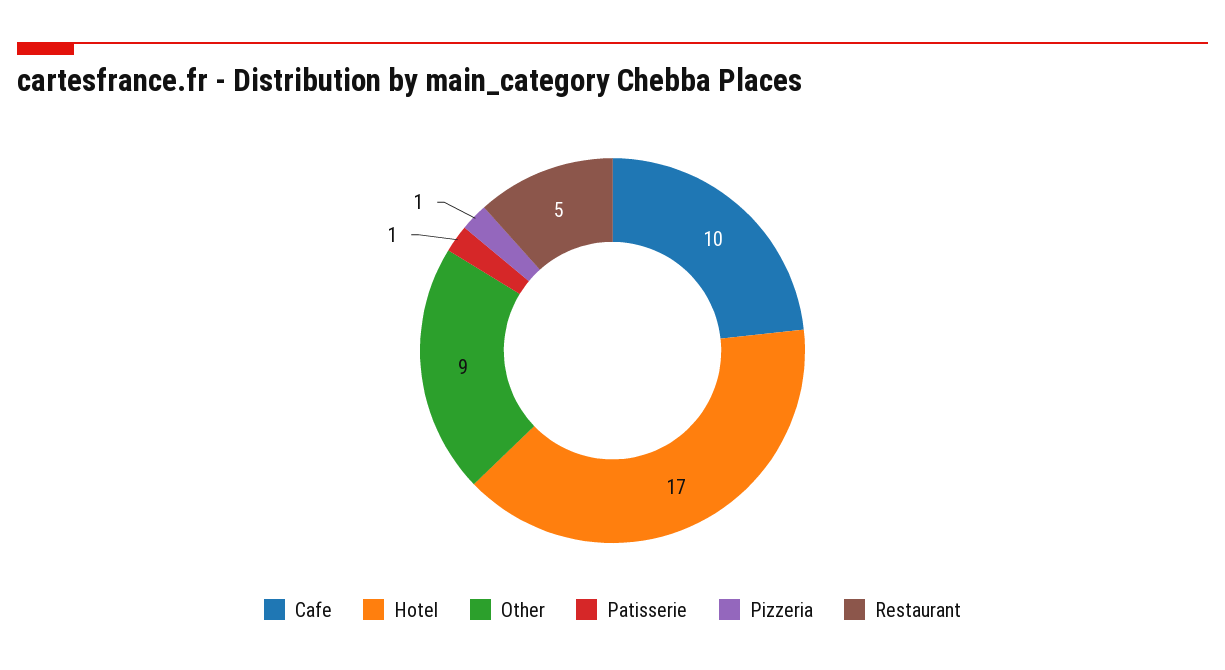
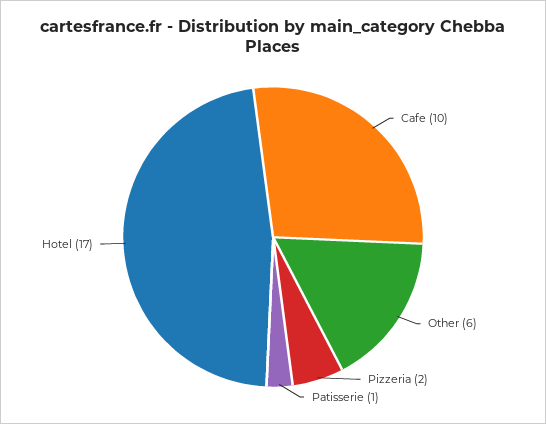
  {
    "Cafe": 10,
    "Hotel": 17,
-   "Other": 9,
+   "Other": 6,
    "Patisserie": 1,
-   "Pizzeria": 1,
+   "Pizzeria": 2
-   "Restaurant": 5
  }

